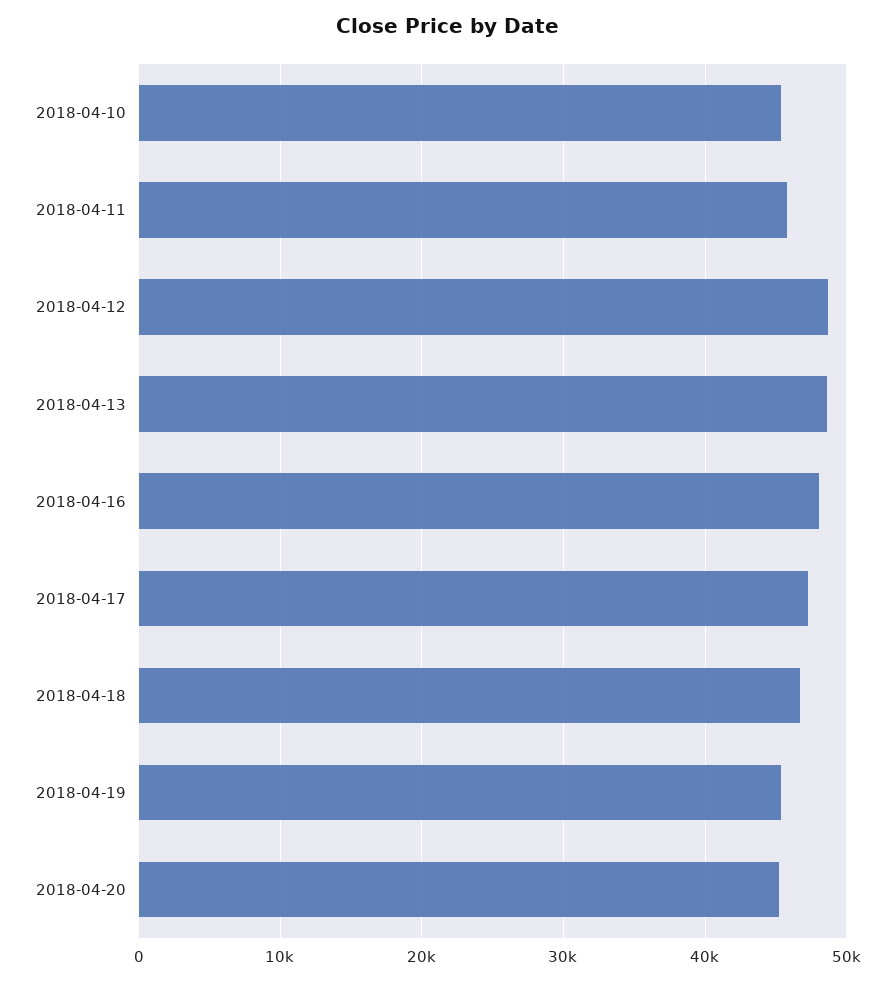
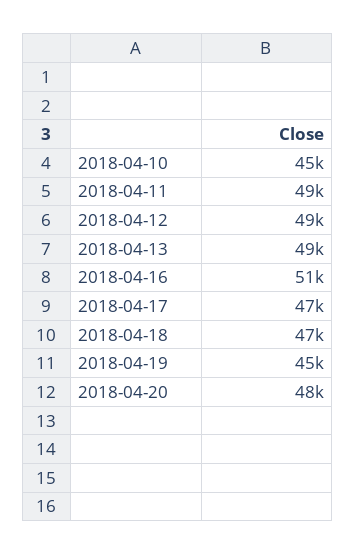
  {
    "2018-04-10": 45000,
-   "2018-04-11": 46000,
+   "2018-04-11": 49000,
    "2018-04-12": 49000,
    "2018-04-13": 49000,
-   "2018-04-16": 48000,
+   "2018-04-16": 51000,
    "2018-04-17": 47000,
    "2018-04-18": 47000,
    "2018-04-19": 45000,
-   "2018-04-20": 45000
+   "2018-04-20": 48000
  }

